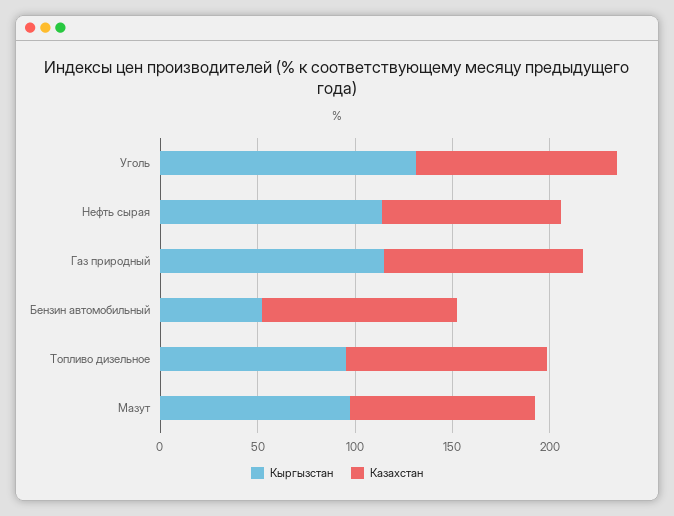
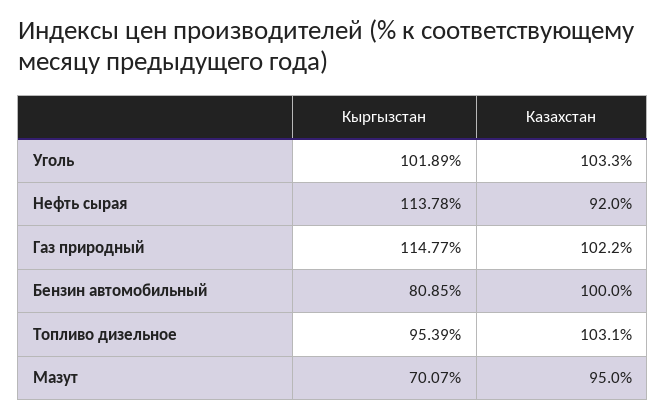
  {
    "Кыргызстан": {
-     "Уголь": 130,
+     "Уголь": 101.89,
      "Нефть сырая": 113.78,
      "Газ природный": 114.77,
-     "Бензин автомобильный": 50,
+     "Бензин автомобильный": 80.85,
      "Топливо дизельное": 95.39,
-     "Мазут": 100
+     "Мазут": 70.07
    },
    "Казахстан": {
      "Уголь": 103.3,
      "Нефть сырая": 92,
      "Газ природный": 102.2,
      "Бензин автомобильный": 100,
      "Топливо дизельное": 103.1,
      "Мазут": 95
    }
  }

